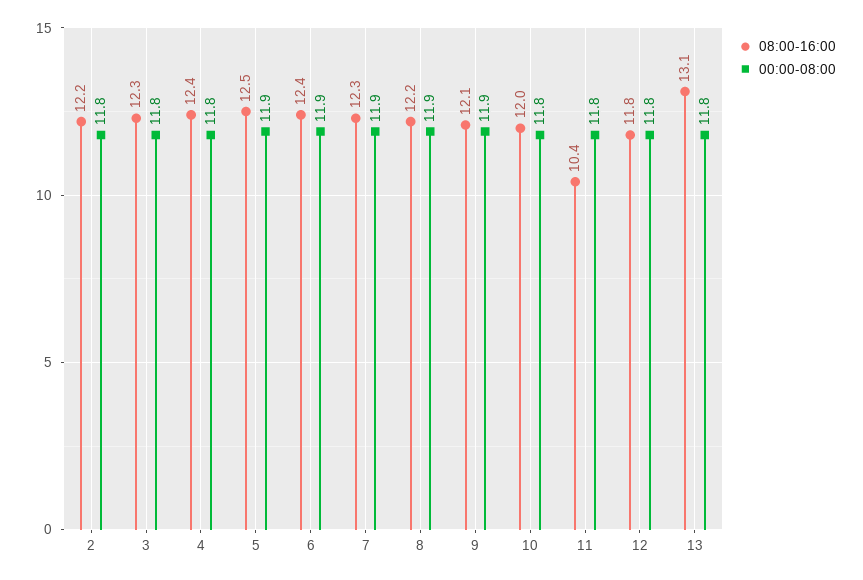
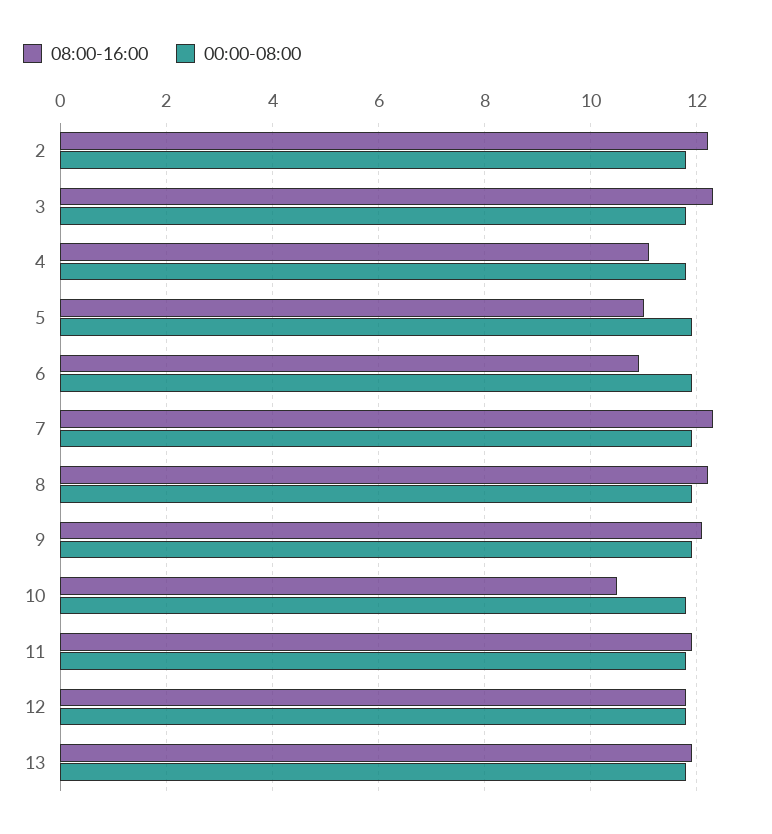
  {
    "08:00-16:00": {
      "2": 12.2,
      "3": 12.3,
-     "4": 12.4,
+     "4": 11,
-     "5": 12.5,
+     "5": 11,
-     "6": 12.4,
+     "6": 11,
      "7": 12.3,
      "8": 12.2,
      "9": 12.1,
-     "10": 12,
+     "10": 10.5,
-     "11": 10.4,
+     "11": 12,
      "12": 11.8,
-     "13": 13.1
+     "13": 12
    },
    "00:00-08:00": {
      "2": 11.8,
      "3": 11.8,
      "4": 11.8,
      "5": 11.9,
      "6": 11.9,
      "7": 11.9,
      "8": 11.9,
      "9": 11.9,
      "10": 11.8,
      "11": 11.8,
      "12": 11.8,
      "13": 11.8
    }
  }

